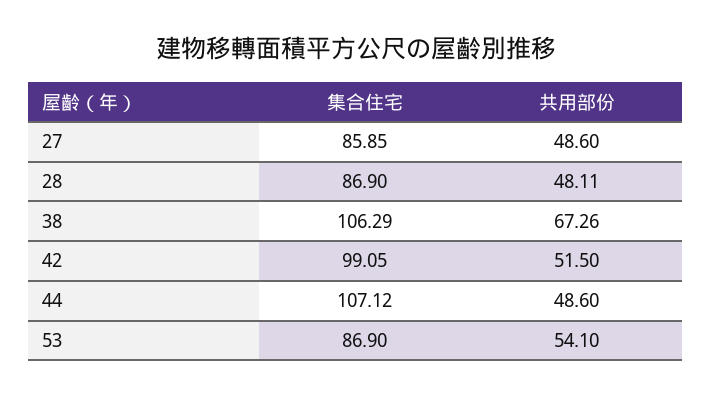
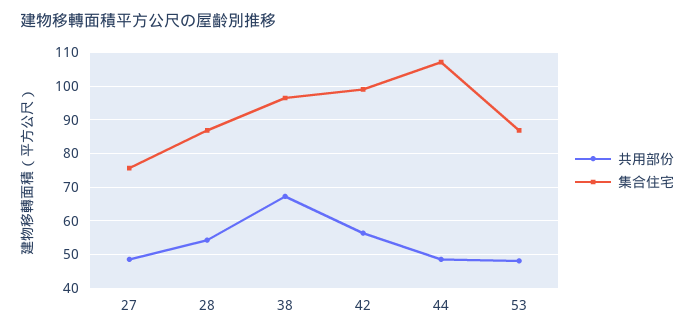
  {
    "集合住宅": {
-     "27": 85.85,
+     "27": 76,
      "28": 86.9,
-     "38": 106.29,
+     "38": 96,
      "42": 99.05,
      "44": 107.12,
      "53": 86.9
    },
    "共用部份": {
      "27": 48.6,
-     "28": 48.11,
+     "28": 54,
      "38": 67.26,
-     "42": 51.5,
+     "42": 56,
      "44": 48.6,
-     "53": 54.1
+     "53": 48
    }
  }

